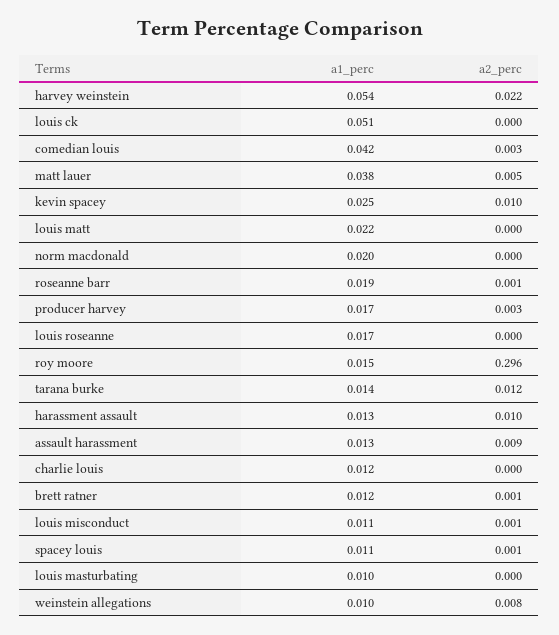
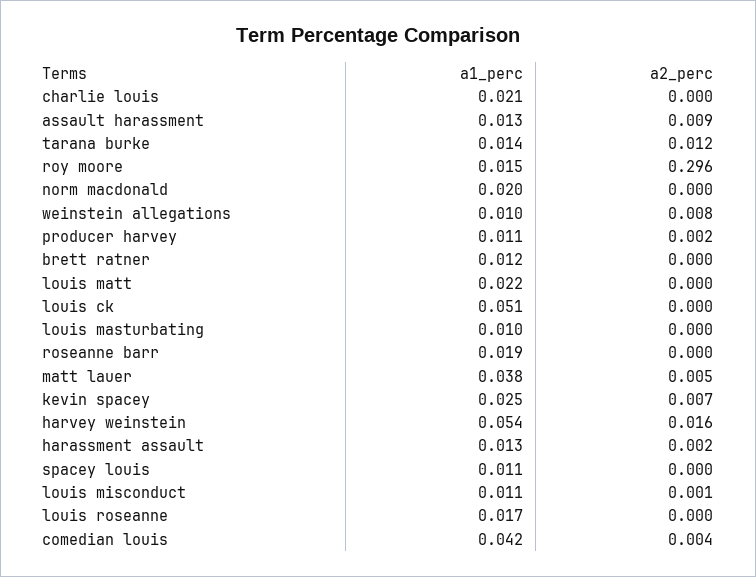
  {
    "a1_perc": {
      "harvey weinstein": 0.054,
      "louis ck": 0.051,
      "comedian louis": 0.042,
      "matt lauer": 0.038,
      "kevin spacey": 0.025,
      "louis matt": 0.022,
      "norm macdonald": 0.02,
      "roseanne barr": 0.019,
-     "producer harvey": 0.017,
+     "producer harvey": 0.011,
      "louis roseanne": 0.017,
      "roy moore": 0.015,
      "tarana burke": 0.014,
      "harassment assault": 0.013,
      "assault harassment": 0.013,
-     "charlie louis": 0.012,
+     "charlie louis": 0.021,
      "brett ratner": 0.012,
      "louis misconduct": 0.011,
      "spacey louis": 0.011,
      "louis masturbating": 0.01,
      "weinstein allegations": 0.01
    },
    "a2_perc": {
-     "harvey weinstein": 0.022,
+     "harvey weinstein": 0.016,
      "louis ck": 0,
-     "comedian louis": 0.003,
+     "comedian louis": 0.004,
      "matt lauer": 0.005,
-     "kevin spacey": 0.01,
+     "kevin spacey": 0.007,
      "louis matt": 0,
      "norm macdonald": 0,
-     "roseanne barr": 0.001,
+     "roseanne barr": 0,
-     "producer harvey": 0.003,
+     "producer harvey": 0.002,
      "louis roseanne": 0,
      "roy moore": 0.296,
      "tarana burke": 0.012,
-     "harassment assault": 0.01,
+     "harassment assault": 0.002,
      "assault harassment": 0.009,
      "charlie louis": 0,
-     "brett ratner": 0.001,
+     "brett ratner": 0,
      "louis misconduct": 0.001,
-     "spacey louis": 0.001,
+     "spacey louis": 0,
      "louis masturbating": 0,
      "weinstein allegations": 0.008
    }
  }

